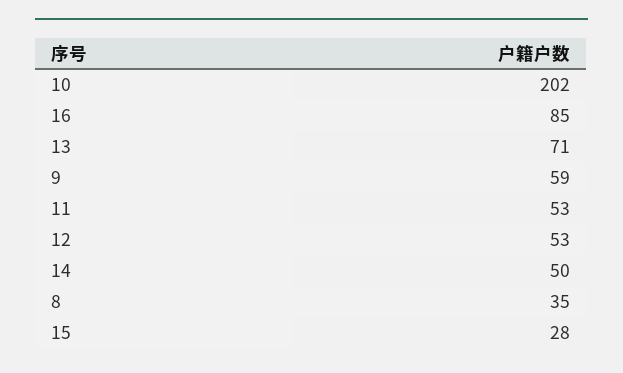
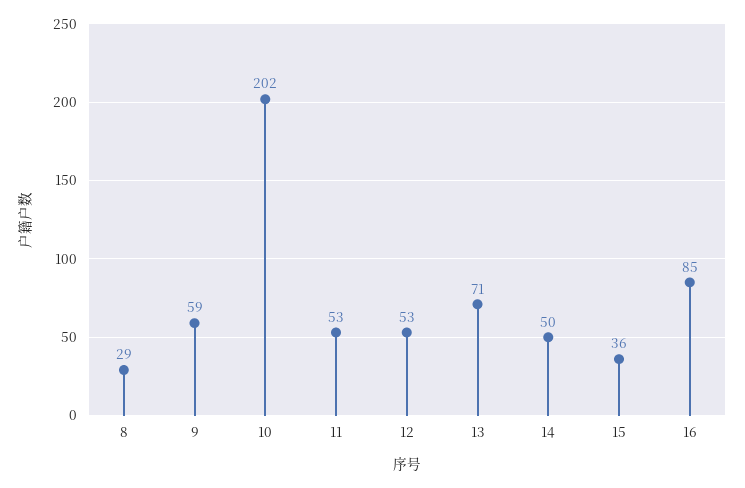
  {
    "10": 202,
    "16": 85,
    "13": 71,
    "9": 59,
    "11": 53,
    "12": 53,
    "14": 50,
-   "8": 35,
+   "8": 29,
-   "15": 28
+   "15": 36
  }

